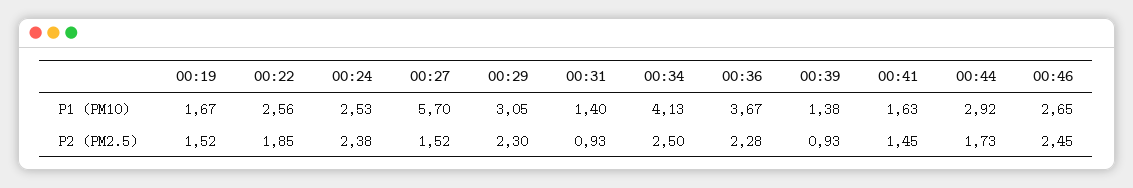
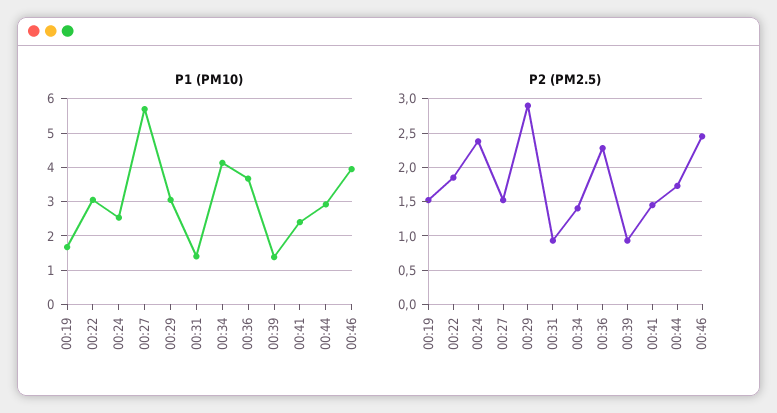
  {
    "P1 (PM10)": {
      "00:19": 1.67,
-     "00:22": 2.56,
+     "00:22": 3,
      "00:24": 2.53,
      "00:27": 5.7,
      "00:29": 3.05,
      "00:31": 1.4,
      "00:34": 4.13,
      "00:36": 3.67,
      "00:39": 1.38,
-     "00:41": 1.63,
+     "00:41": 2.4,
      "00:44": 2.92,
-     "00:46": 2.65
+     "00:46": 4
    },
    "P2 (PM2.5)": {
      "00:19": 1.52,
      "00:22": 1.85,
      "00:24": 2.38,
      "00:27": 1.52,
-     "00:29": 2.3,
+     "00:29": 2.9,
      "00:31": 0.93,
-     "00:34": 2.5,
+     "00:34": 1.4,
      "00:36": 2.28,
      "00:39": 0.93,
      "00:41": 1.45,
      "00:44": 1.73,
      "00:46": 2.45
    }
  }

